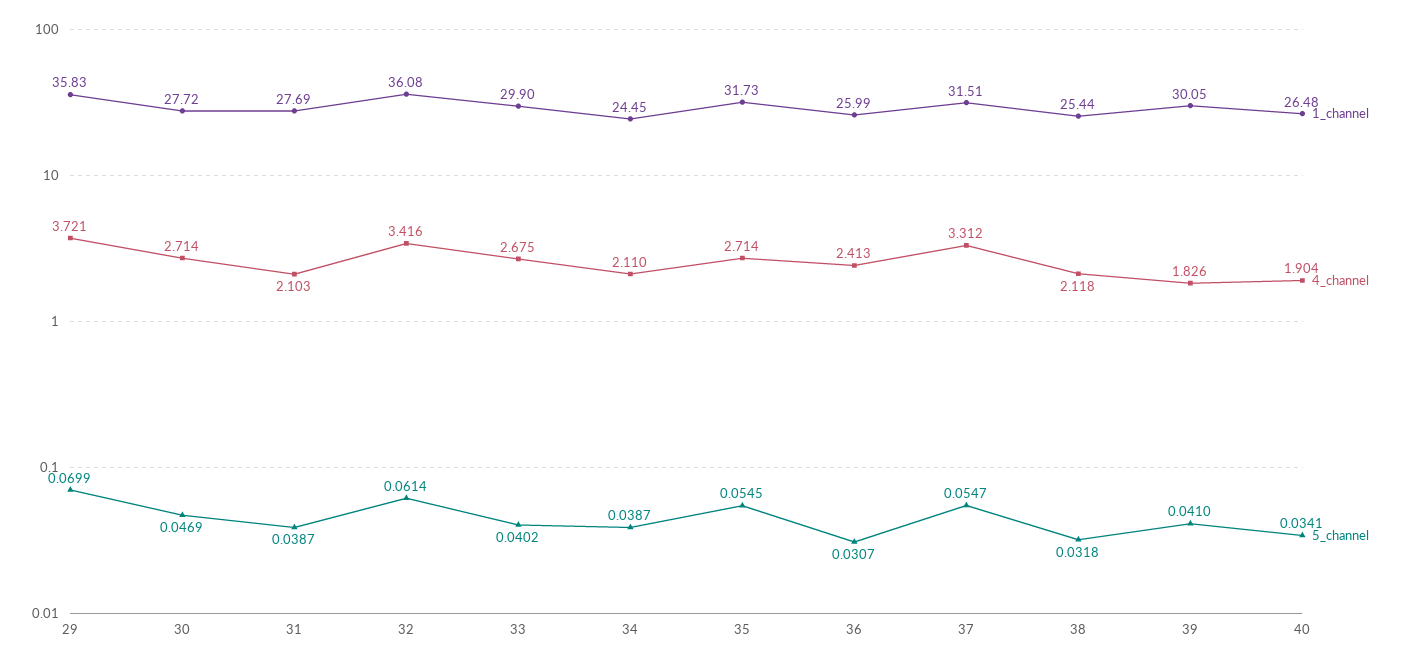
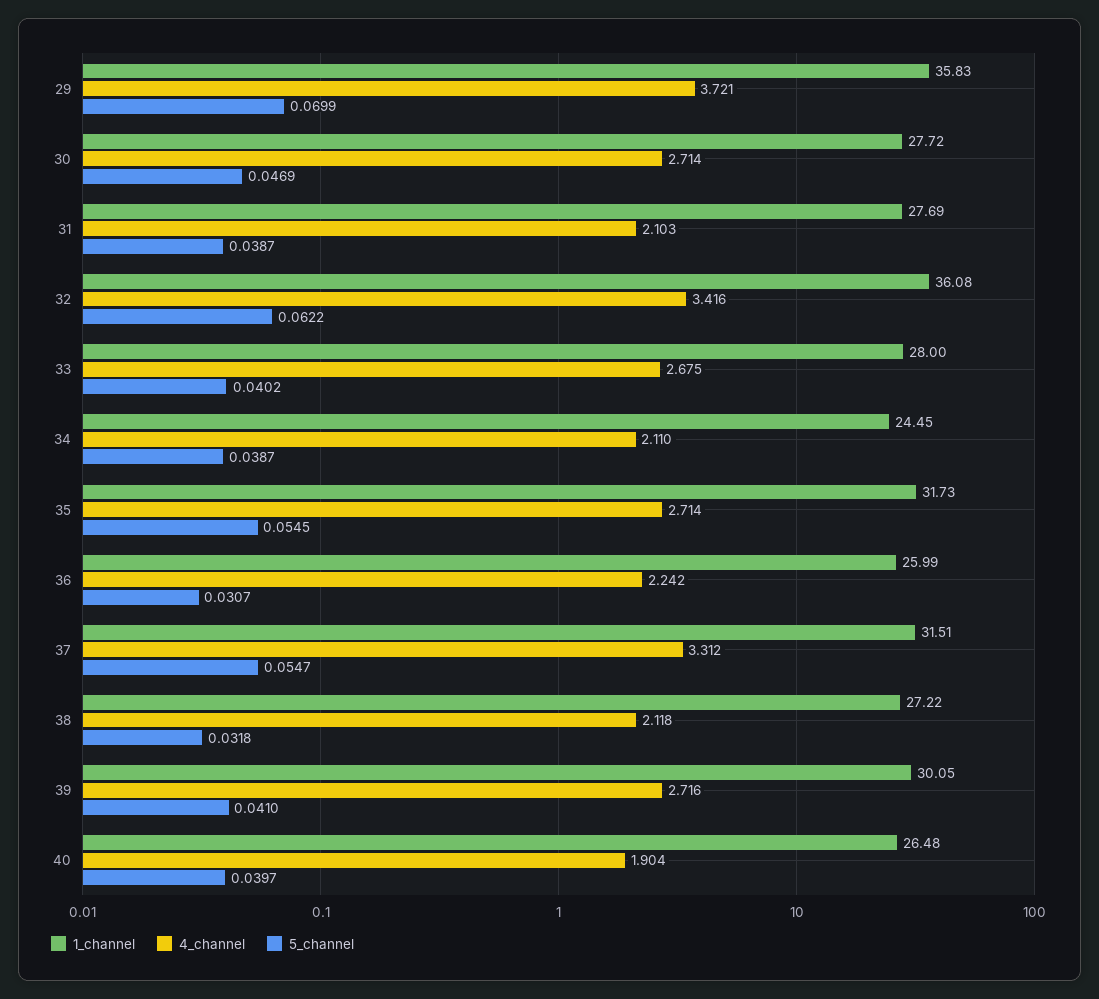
  {
    "1_channel": {
      "29": 35.83,
      "30": 27.72,
      "31": 27.69,
      "32": 36.08,
-     "33": 29.9,
+     "33": 28,
      "34": 24.45,
      "35": 31.73,
      "36": 25.99,
      "37": 31.51,
-     "38": 25.44,
+     "38": 27.22,
      "39": 30.05,
      "40": 26.48
    },
    "4_channel": {
      "29": 3.721,
      "30": 2.714,
      "31": 2.103,
      "32": 3.416,
      "33": 2.675,
      "34": 2.11,
      "35": 2.714,
-     "36": 2.413,
+     "36": 2.242,
      "37": 3.312,
      "38": 2.118,
-     "39": 1.826,
+     "39": 2.716,
      "40": 1.904
    },
    "5_channel": {
      "29": 0.0699,
      "30": 0.0469,
      "31": 0.0387,
-     "32": 0.0614,
+     "32": 0.0622,
      "33": 0.0402,
      "34": 0.0387,
      "35": 0.0545,
      "36": 0.0307,
      "37": 0.0547,
      "38": 0.0318,
      "39": 0.041,
-     "40": 0.0341
+     "40": 0.0397
    }
  }

